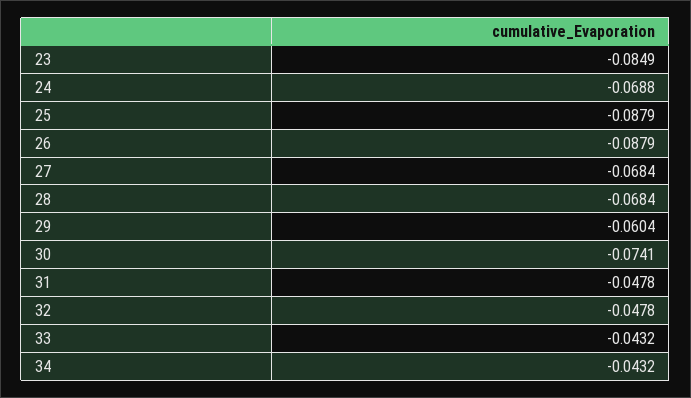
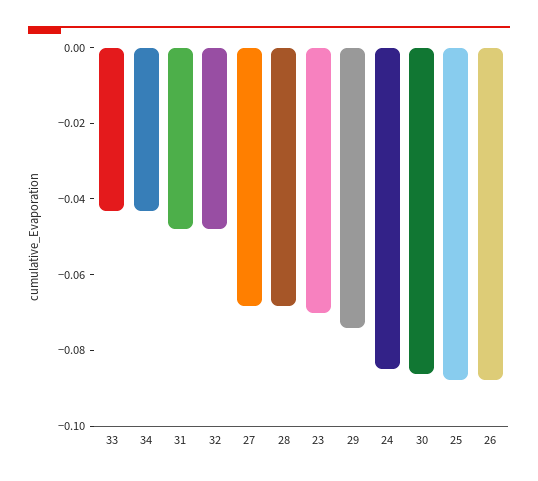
  {
-   "23": -0.0849,
+   "23": -0.07,
-   "24": -0.0688,
+   "24": -0.085,
    "25": -0.0879,
    "26": -0.0879,
    "27": -0.0684,
    "28": -0.0684,
-   "29": -0.0604,
+   "29": -0.075,
-   "30": -0.0741,
+   "30": -0.085,
    "31": -0.0478,
    "32": -0.0478,
    "33": -0.0432,
    "34": -0.0432
  }

